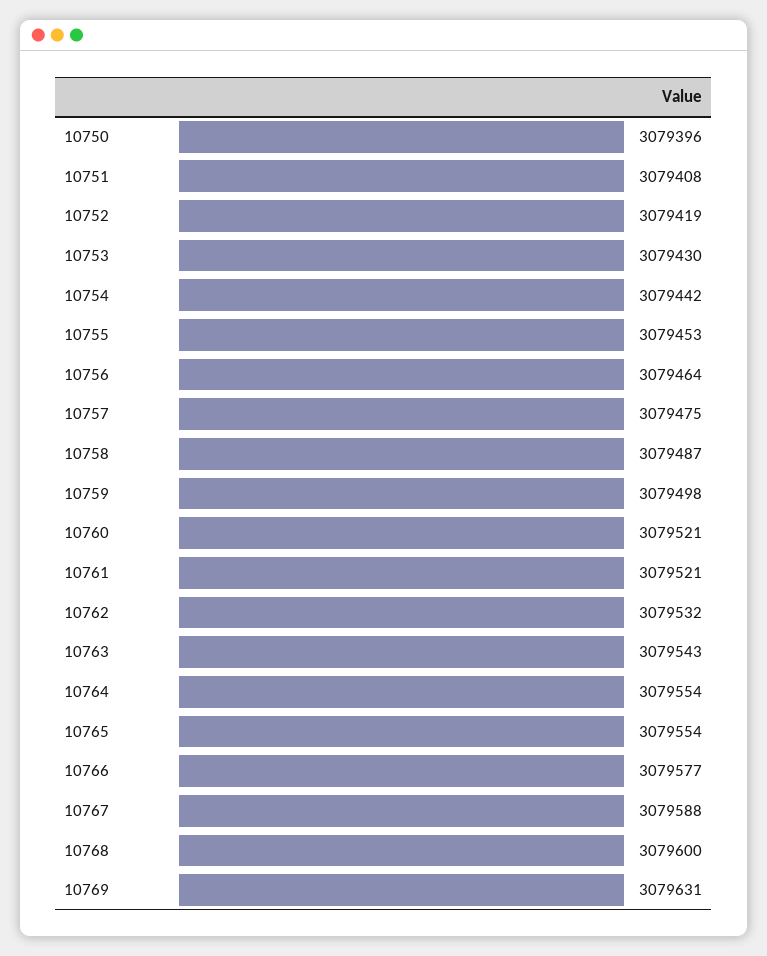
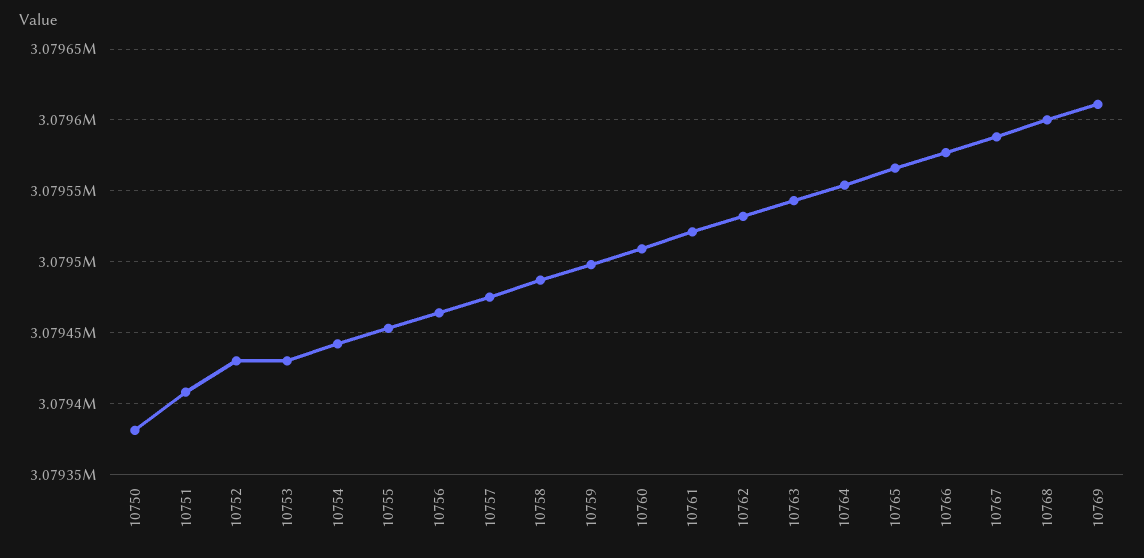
  {
-   "10750": 3079396,
+   "10750": 3079380,
    "10751": 3079408,
-   "10752": 3079419,
+   "10752": 3079430,
    "10753": 3079430,
    "10754": 3079442,
    "10755": 3079453,
    "10756": 3079464,
    "10757": 3079475,
    "10758": 3079487,
    "10759": 3079498,
-   "10760": 3079521,
+   "10760": 3079510,
    "10761": 3079521,
    "10762": 3079532,
    "10763": 3079543,
    "10764": 3079554,
-   "10765": 3079554,
+   "10765": 3079565,
    "10766": 3079577,
    "10767": 3079588,
    "10768": 3079600,
-   "10769": 3079631
+   "10769": 3079610
  }

